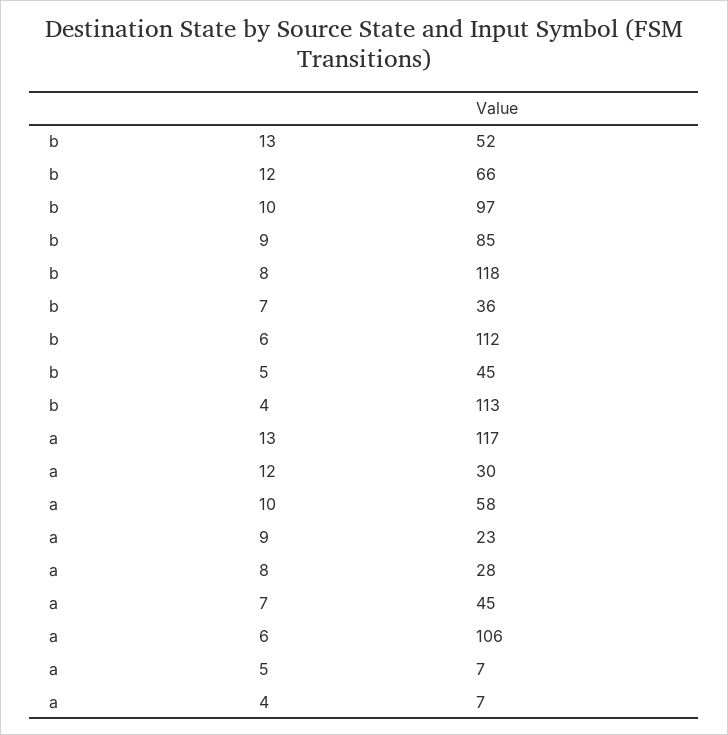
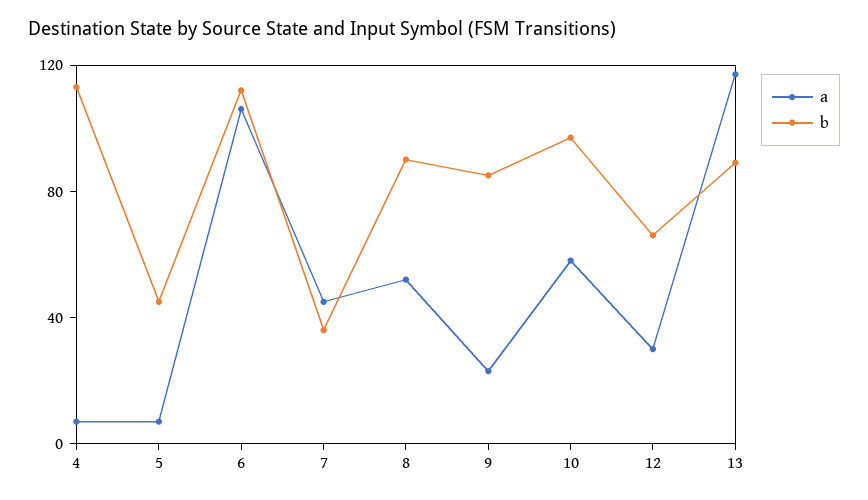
  {
    "b": {
-     "13": 52,
+     "13": 90,
      "12": 66,
      "10": 97,
      "9": 85,
-     "8": 118,
+     "8": 90,
      "7": 36,
      "6": 112,
      "5": 45,
      "4": 113
    },
    "a": {
      "13": 117,
      "12": 30,
      "10": 58,
      "9": 23,
-     "8": 28,
+     "8": 50,
      "7": 45,
      "6": 106,
      "5": 7,
      "4": 7
    }
  }

